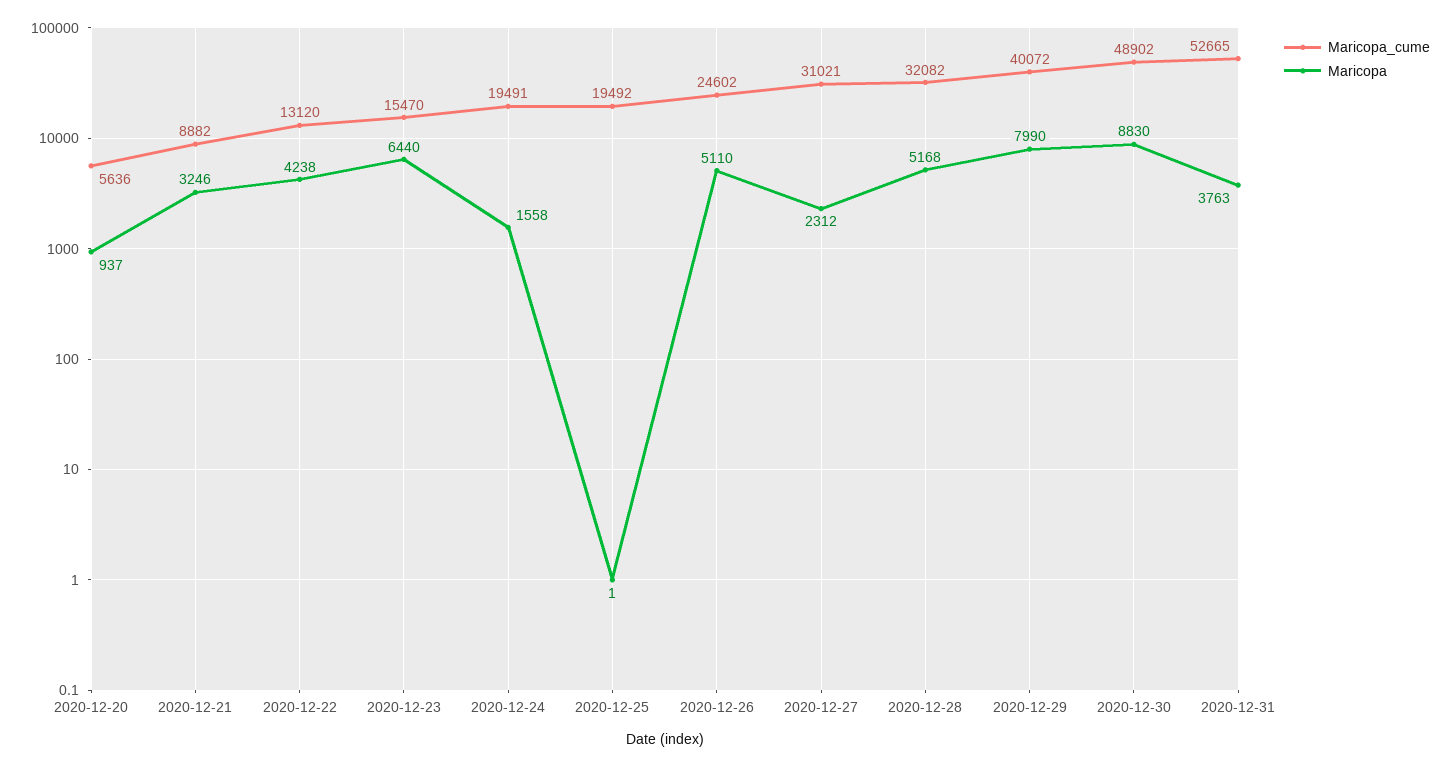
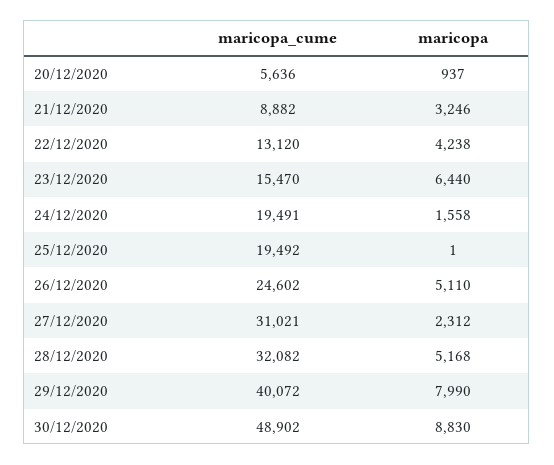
  {
    "Maricopa_cume": {
      "2020-12-20": 5636,
      "2020-12-21": 8882,
      "2020-12-22": 13120,
      "2020-12-23": 15470,
      "2020-12-24": 19491,
      "2020-12-25": 19492,
      "2020-12-26": 24602,
      "2020-12-27": 31021,
      "2020-12-28": 32082,
      "2020-12-29": 40072,
-     "2020-12-30": 48902,
+     "2020-12-30": 48902
-     "2020-12-31": 52665
    },
    "Maricopa": {
      "2020-12-20": 937,
      "2020-12-21": 3246,
      "2020-12-22": 4238,
      "2020-12-23": 6440,
      "2020-12-24": 1558,
      "2020-12-25": 1,
      "2020-12-26": 5110,
      "2020-12-27": 2312,
      "2020-12-28": 5168,
      "2020-12-29": 7990,
-     "2020-12-30": 8830,
+     "2020-12-30": 8830
-     "2020-12-31": 3763
    }
  }

